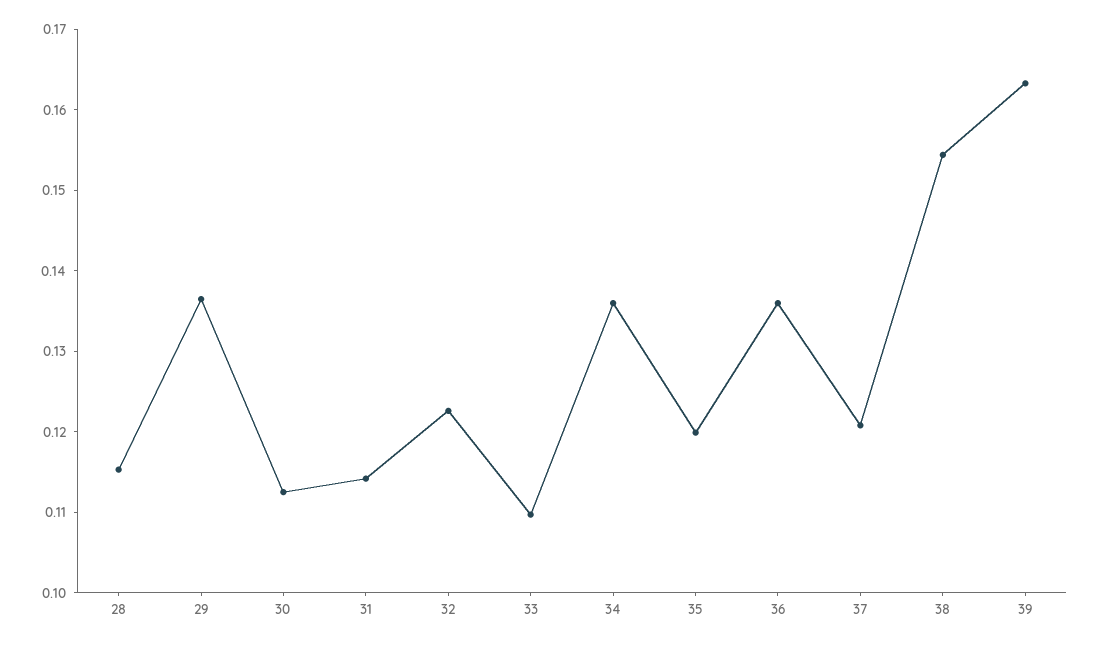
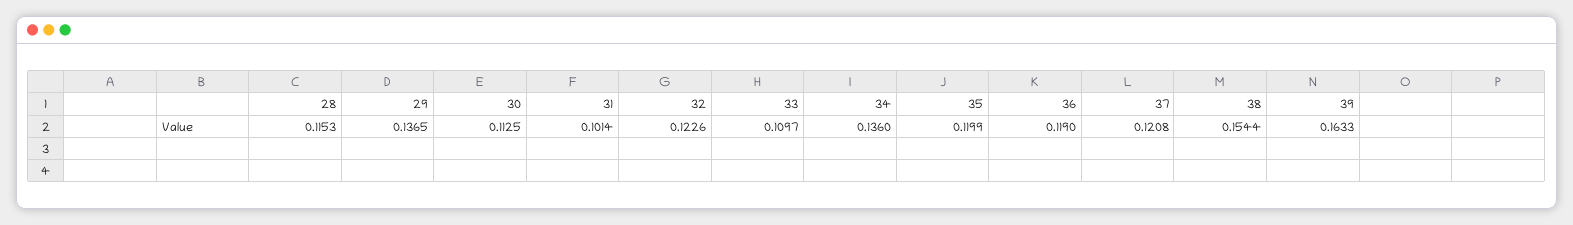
  {
    "28": 0.1153,
    "29": 0.1365,
    "30": 0.1125,
-   "31": 0.114,
+   "31": 0.1014,
    "32": 0.1226,
    "33": 0.1097,
    "34": 0.136,
    "35": 0.1199,
-   "36": 0.136,
+   "36": 0.119,
    "37": 0.1208,
    "38": 0.1544,
    "39": 0.1633
  }

